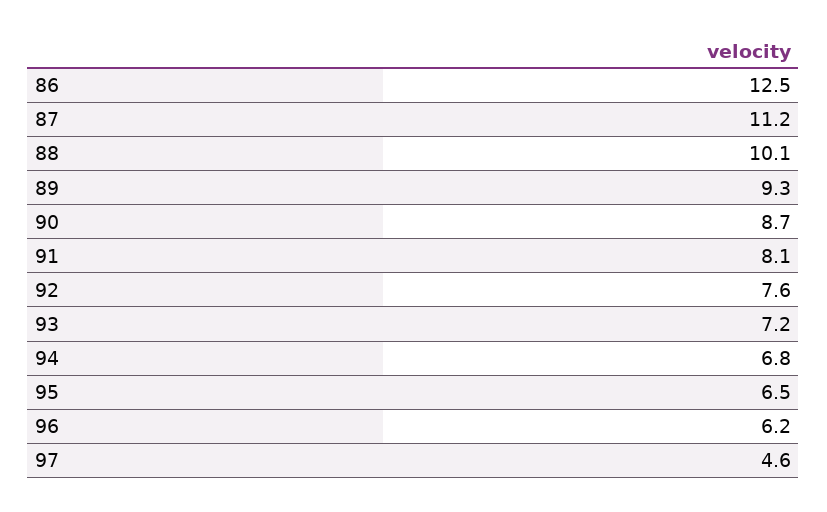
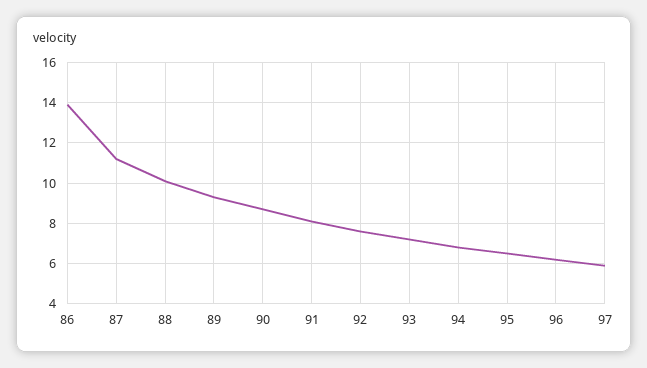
  {
-   "86": 12.5,
+   "86": 14,
    "87": 11.2,
    "88": 10.1,
    "89": 9.3,
    "90": 8.7,
    "91": 8.1,
    "92": 7.6,
    "93": 7.2,
    "94": 6.8,
    "95": 6.5,
    "96": 6.2,
-   "97": 4.6
+   "97": 6
  }

